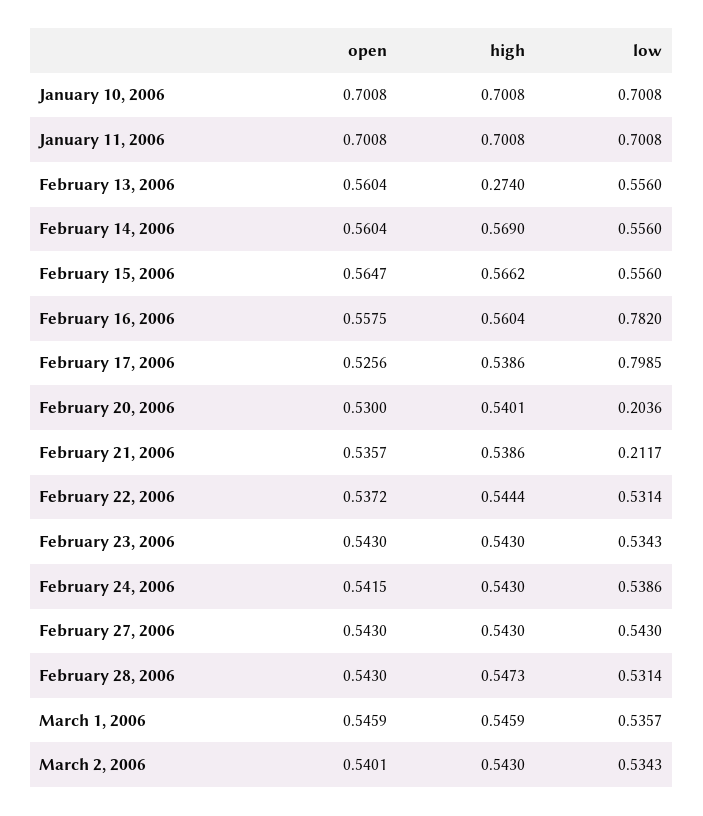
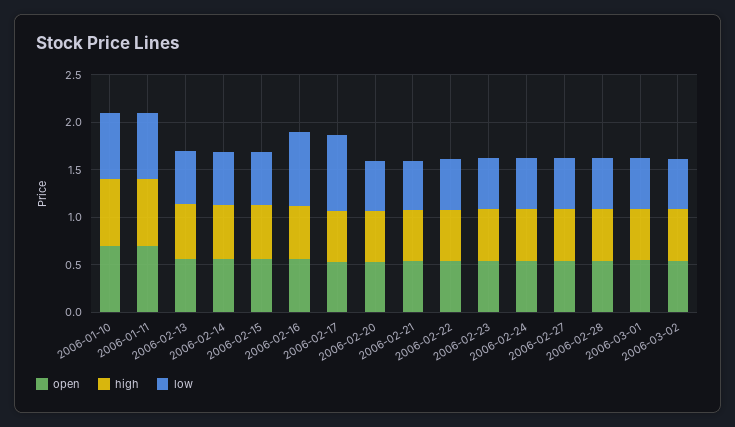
  {
    "open": {
      "January 10, 2006": 0.7008,
      "January 11, 2006": 0.7008,
      "February 13, 2006": 0.5604,
      "February 14, 2006": 0.5604,
      "February 15, 2006": 0.5647,
      "February 16, 2006": 0.5575,
      "February 17, 2006": 0.5256,
      "February 20, 2006": 0.53,
      "February 21, 2006": 0.5357,
      "February 22, 2006": 0.5372,
      "February 23, 2006": 0.543,
      "February 24, 2006": 0.5415,
      "February 27, 2006": 0.543,
      "February 28, 2006": 0.543,
      "March 1, 2006": 0.5459,
      "March 2, 2006": 0.5401
    },
    "high": {
      "January 10, 2006": 0.7008,
      "January 11, 2006": 0.7008,
-     "February 13, 2006": 0.274,
+     "February 13, 2006": 0.6,
      "February 14, 2006": 0.569,
      "February 15, 2006": 0.5662,
      "February 16, 2006": 0.5604,
      "February 17, 2006": 0.5386,
      "February 20, 2006": 0.5401,
      "February 21, 2006": 0.5386,
      "February 22, 2006": 0.5444,
      "February 23, 2006": 0.543,
      "February 24, 2006": 0.543,
      "February 27, 2006": 0.543,
      "February 28, 2006": 0.5473,
      "March 1, 2006": 0.5459,
      "March 2, 2006": 0.543
    },
    "low": {
      "January 10, 2006": 0.7008,
      "January 11, 2006": 0.7008,
      "February 13, 2006": 0.556,
      "February 14, 2006": 0.556,
      "February 15, 2006": 0.556,
      "February 16, 2006": 0.782,
      "February 17, 2006": 0.7985,
-     "February 20, 2006": 0.2036,
+     "February 20, 2006": 0.5,
-     "February 21, 2006": 0.2117,
+     "February 21, 2006": 0.5,
      "February 22, 2006": 0.5314,
      "February 23, 2006": 0.5343,
      "February 24, 2006": 0.5386,
      "February 27, 2006": 0.543,
      "February 28, 2006": 0.5314,
      "March 1, 2006": 0.5357,
      "March 2, 2006": 0.5343
    }
  }

